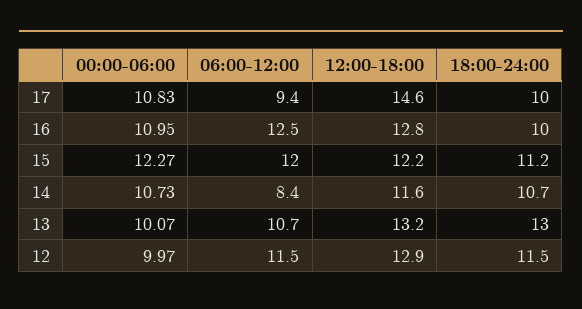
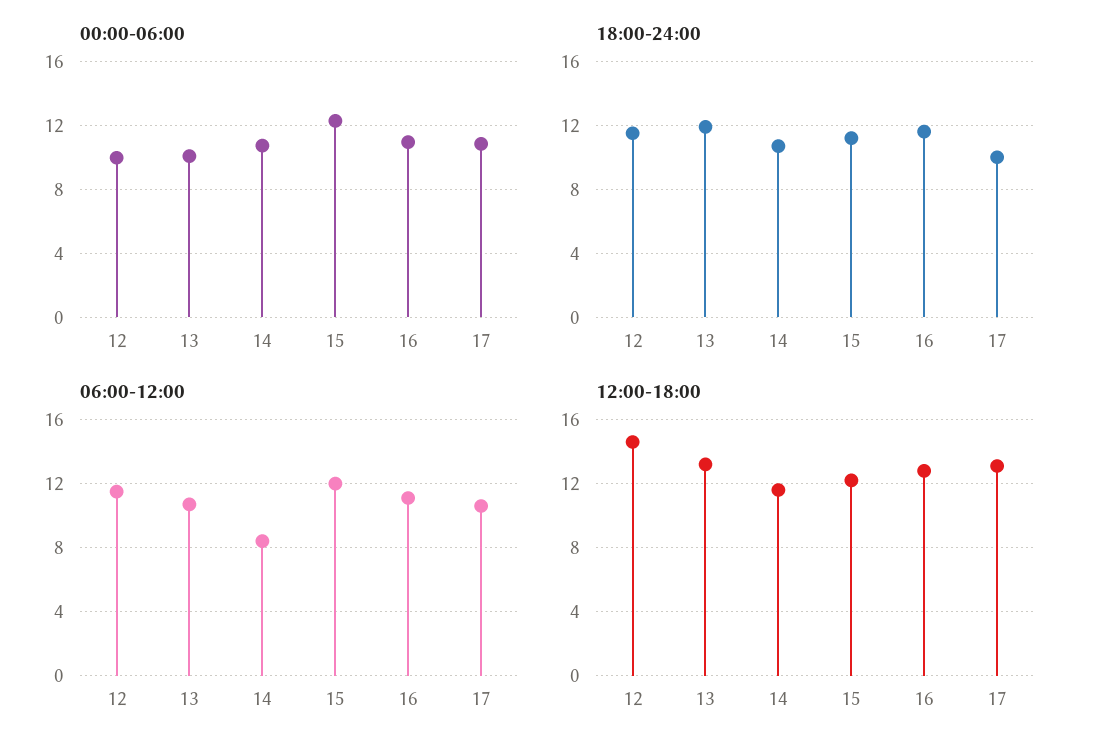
  {
    "00:00-06:00": {
      "17": 10.83,
      "16": 10.95,
      "15": 12.27,
      "14": 10.73,
      "13": 10.07,
      "12": 9.97
    },
    "06:00-12:00": {
-     "17": 9.4,
+     "17": 10.5,
-     "16": 12.5,
+     "16": 11,
      "15": 12,
      "14": 8.4,
      "13": 10.7,
      "12": 11.5
    },
    "12:00-18:00": {
-     "17": 14.6,
+     "17": 13,
      "16": 12.8,
      "15": 12.2,
      "14": 11.6,
      "13": 13.2,
-     "12": 12.9
+     "12": 14.5
    },
    "18:00-24:00": {
      "17": 10,
-     "16": 10,
+     "16": 11.5,
      "15": 11.2,
      "14": 10.7,
-     "13": 13,
+     "13": 12,
      "12": 11.5
    }
  }

